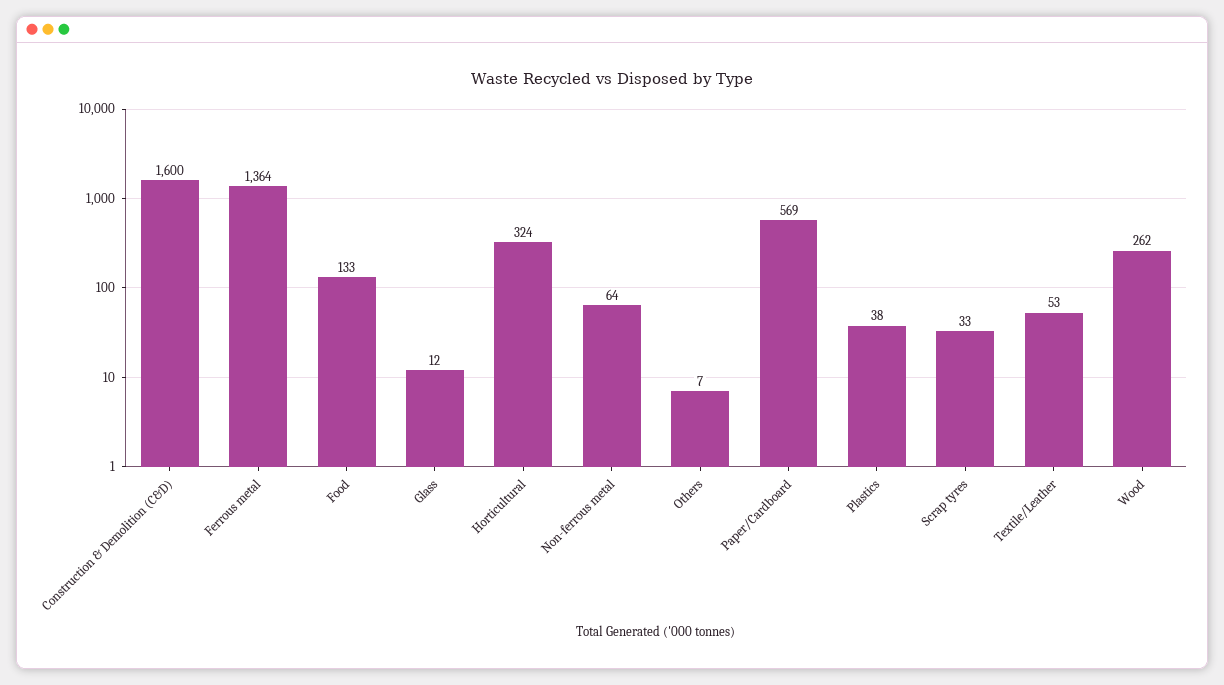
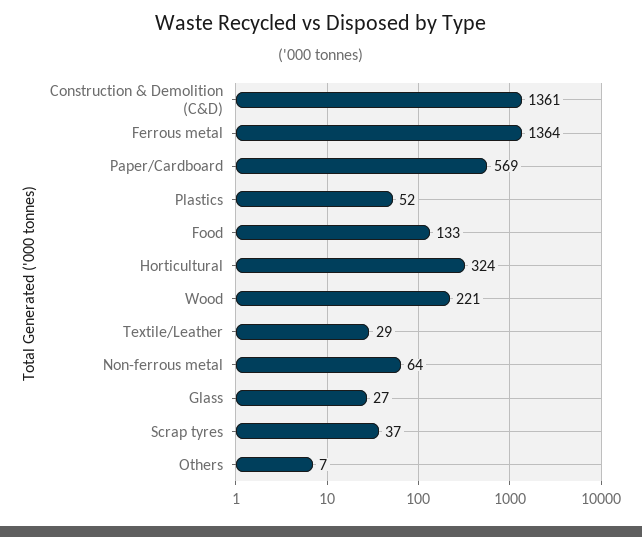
  {
-   "Construction & Demolition (C&D)": 1600,
+   "Construction & Demolition (C&D)": 1361,
    "Ferrous metal": 1364,
    "Food": 133,
-   "Glass": 12,
+   "Glass": 27,
    "Horticultural": 324,
    "Non-ferrous metal": 64,
    "Others": 7,
    "Paper/Cardboard": 569,
-   "Plastics": 38,
+   "Plastics": 52,
-   "Scrap tyres": 33,
+   "Scrap tyres": 37,
-   "Textile/Leather": 53,
+   "Textile/Leather": 29,
-   "Wood": 262
+   "Wood": 221
  }

